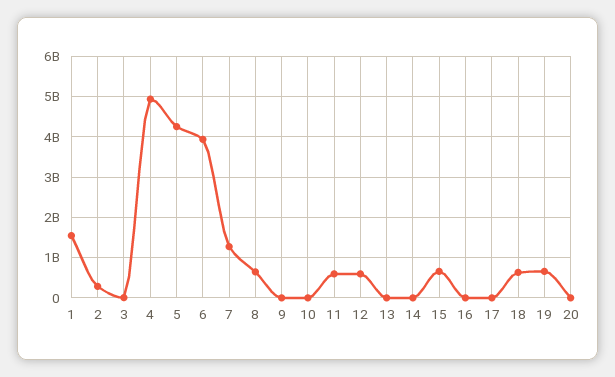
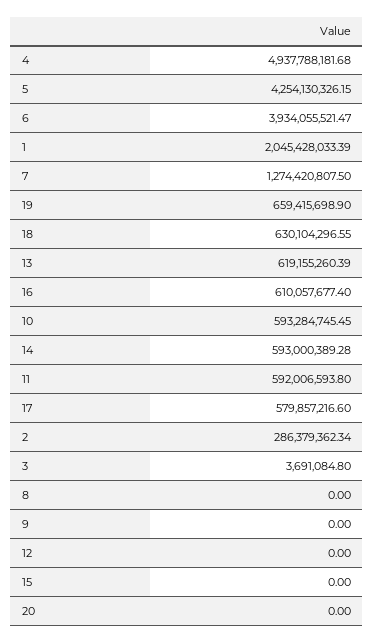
  {
-   "1": 1600000000,
+   "1": 2045428033.39,
    "2": 286379362.34,
    "3": 3691084.8,
    "4": 4937788181.68,
    "5": 4254130326.15,
    "6": 3934055521.47,
    "7": 1274420807.5,
-   "8": 600000000,
+   "8": 0,
    "9": 0,
-   "10": 0,
+   "10": 593284745.45,
    "11": 592006593.8,
-   "12": 600000000,
+   "12": 0,
-   "13": 0,
+   "13": 619155260.39,
-   "14": 0,
+   "14": 593000389.28,
-   "15": 600000000,
+   "15": 0,
-   "16": 0,
+   "16": 610057677.4,
-   "17": 0,
+   "17": 579857216.6,
    "18": 630104296.55,
    "19": 659415698.9,
    "20": 0
  }

